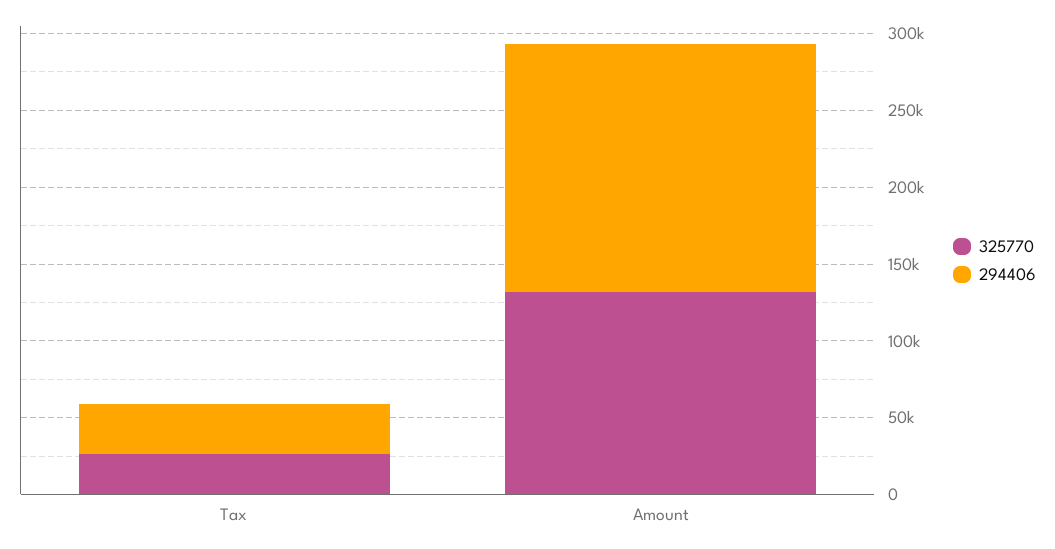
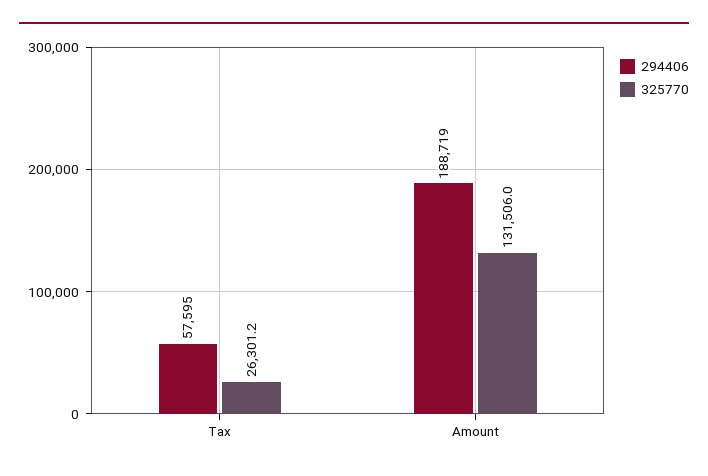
  {
    "325770": {
      "Tax": 26301.2,
      "Amount": 131506
    },
    "294406": {
-     "Tax": 30000,
+     "Tax": 57595,
-     "Amount": 160000
+     "Amount": 188719
    }
  }

